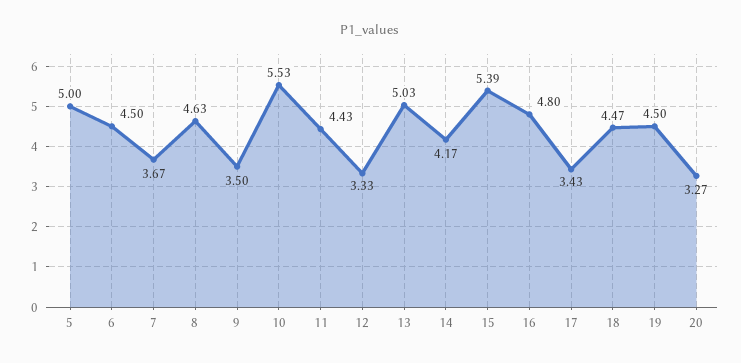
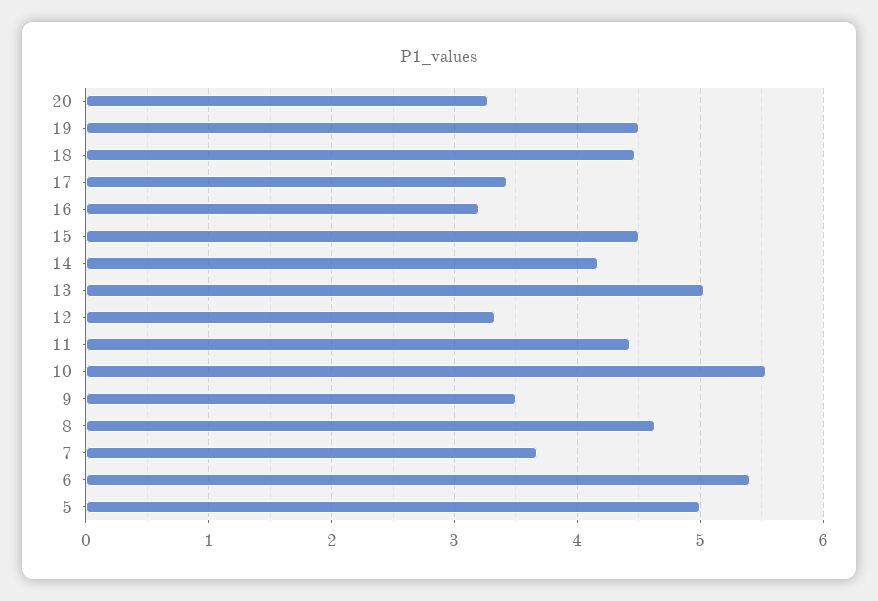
  {
    "5": 5,
-   "6": 4.5,
+   "6": 5.4,
    "7": 3.67,
    "8": 4.63,
    "9": 3.5,
    "10": 5.53,
    "11": 4.43,
    "12": 3.33,
    "13": 5.03,
    "14": 4.17,
-   "15": 5.39,
+   "15": 4.5,
-   "16": 4.8,
+   "16": 3.2,
    "17": 3.43,
    "18": 4.47,
    "19": 4.5,
    "20": 3.27
  }

